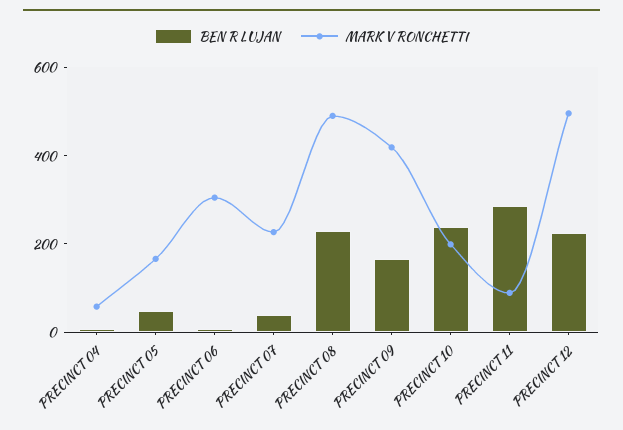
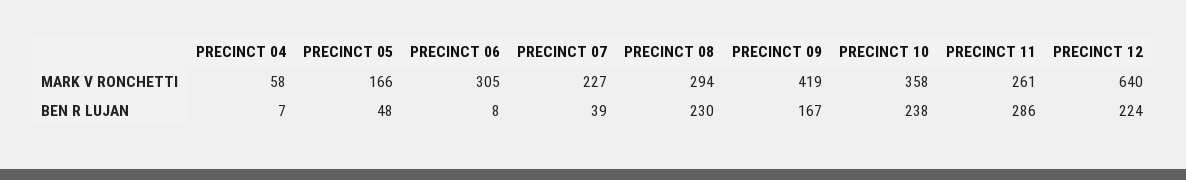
  {
    "BEN R LUJAN": {
      "PRECINCT 04": 7,
      "PRECINCT 05": 48,
      "PRECINCT 06": 8,
      "PRECINCT 07": 39,
      "PRECINCT 08": 230,
      "PRECINCT 09": 167,
      "PRECINCT 10": 238,
      "PRECINCT 11": 286,
      "PRECINCT 12": 224
    },
    "MARK V RONCHETTI": {
      "PRECINCT 04": 58,
      "PRECINCT 05": 166,
      "PRECINCT 06": 305,
      "PRECINCT 07": 227,
-     "PRECINCT 08": 500,
+     "PRECINCT 08": 294,
      "PRECINCT 09": 419,
-     "PRECINCT 10": 200,
+     "PRECINCT 10": 358,
-     "PRECINCT 11": 100,
+     "PRECINCT 11": 261,
-     "PRECINCT 12": 500
+     "PRECINCT 12": 640
    }
  }

